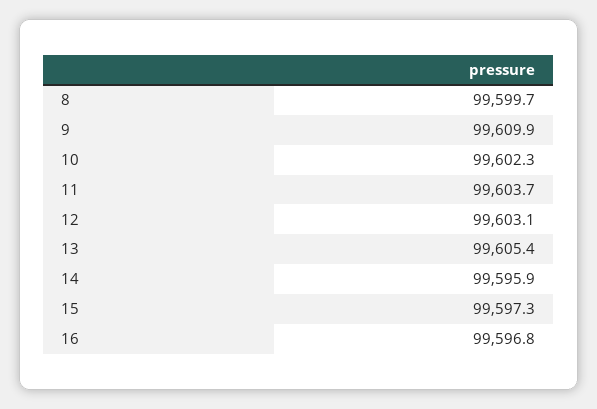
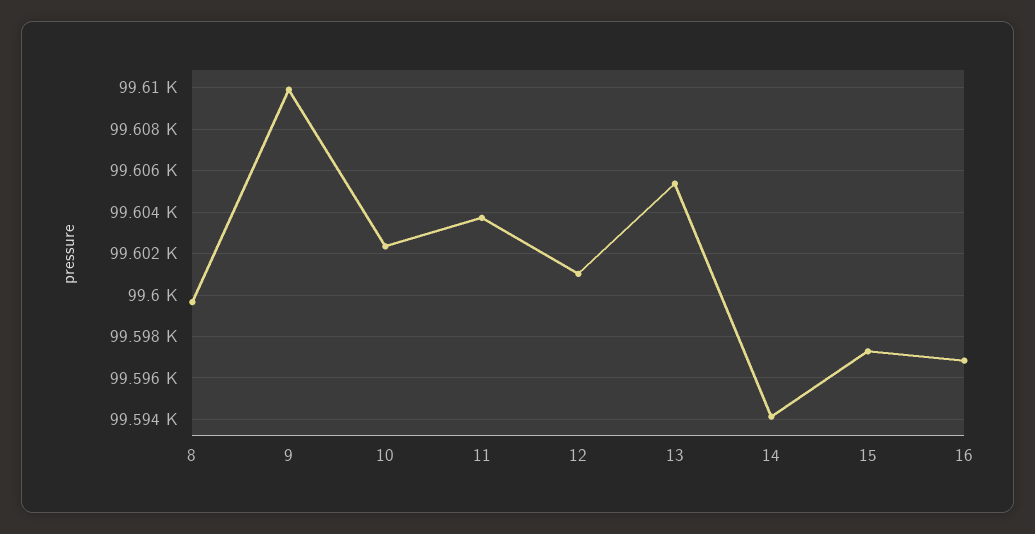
  {
    "8": 99599.7,
    "9": 99609.9,
    "10": 99602.3,
    "11": 99603.7,
-   "12": 99603.1,
+   "12": 99601,
    "13": 99605.4,
-   "14": 99595.9,
+   "14": 99594,
    "15": 99597.3,
    "16": 99596.8
  }

